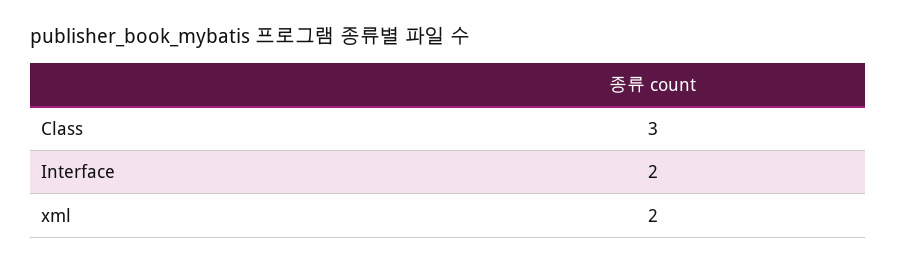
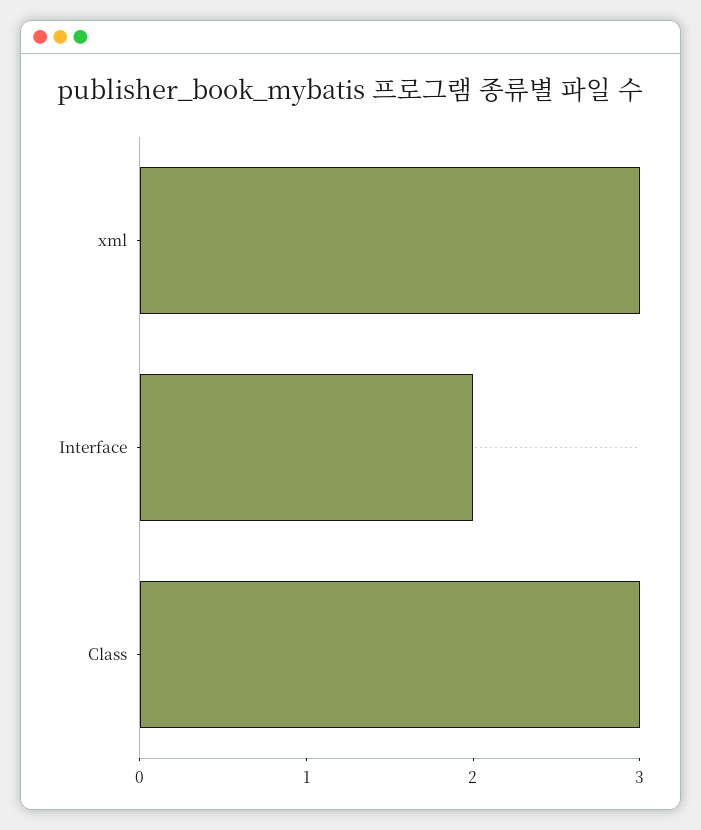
  {
    "Class": 3,
    "Interface": 2,
-   "xml": 2
+   "xml": 3
  }

